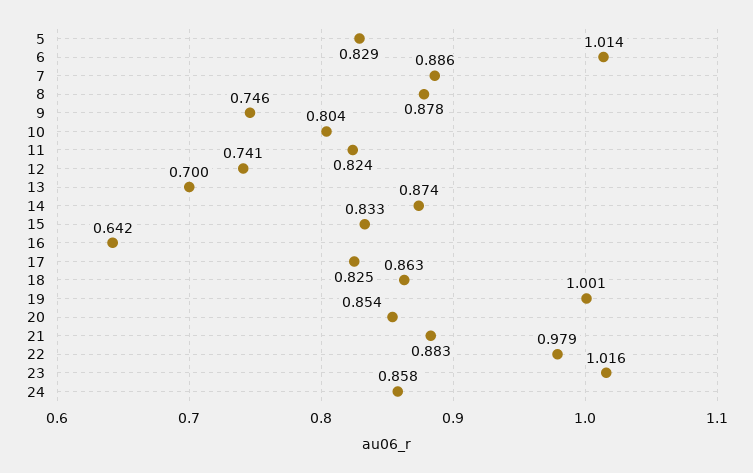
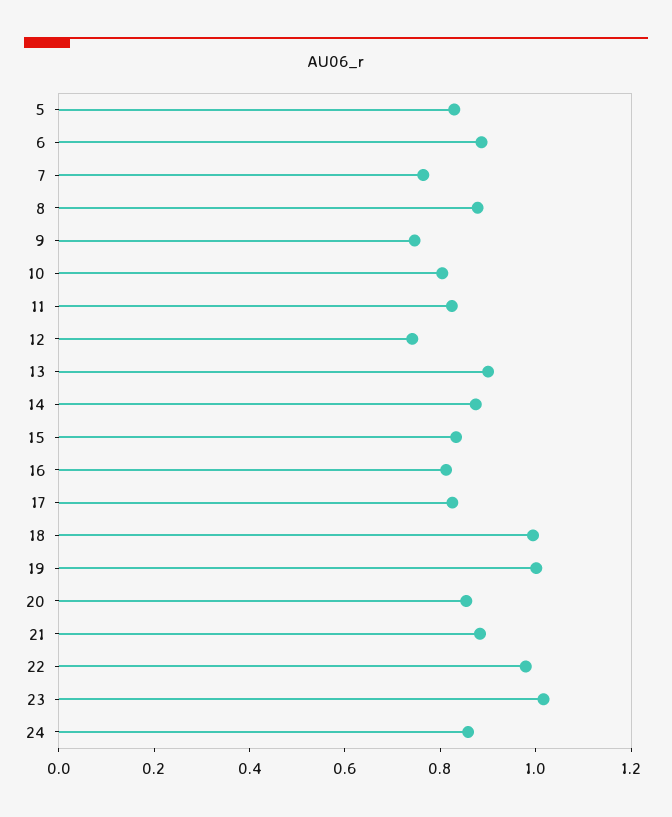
  {
    "5": 0.829,
-   "6": 1.014,
+   "6": 0.9,
-   "7": 0.886,
+   "7": 0.75,
    "8": 0.878,
    "9": 0.746,
    "10": 0.804,
    "11": 0.824,
    "12": 0.741,
-   "13": 0.7,
+   "13": 0.9,
    "14": 0.874,
    "15": 0.833,
-   "16": 0.642,
+   "16": 0.8,
    "17": 0.825,
-   "18": 0.863,
+   "18": 1,
    "19": 1.001,
    "20": 0.854,
    "21": 0.883,
    "22": 0.979,
    "23": 1.016,
    "24": 0.858
  }

